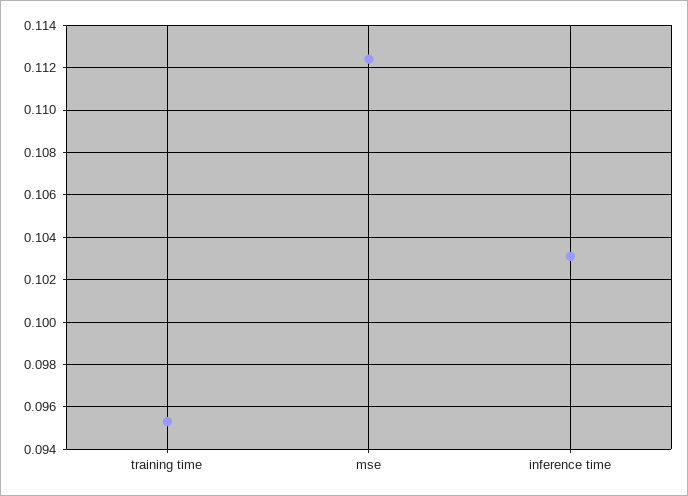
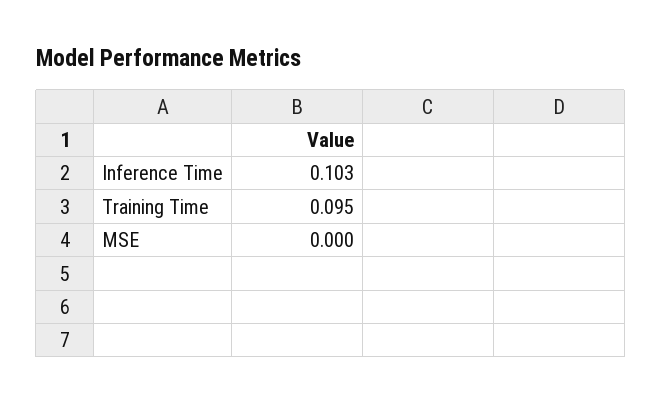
  {
    "training time": 0.095,
-   "mse": 0.1125,
+   "mse": 0,
    "inference time": 0.103
  }

